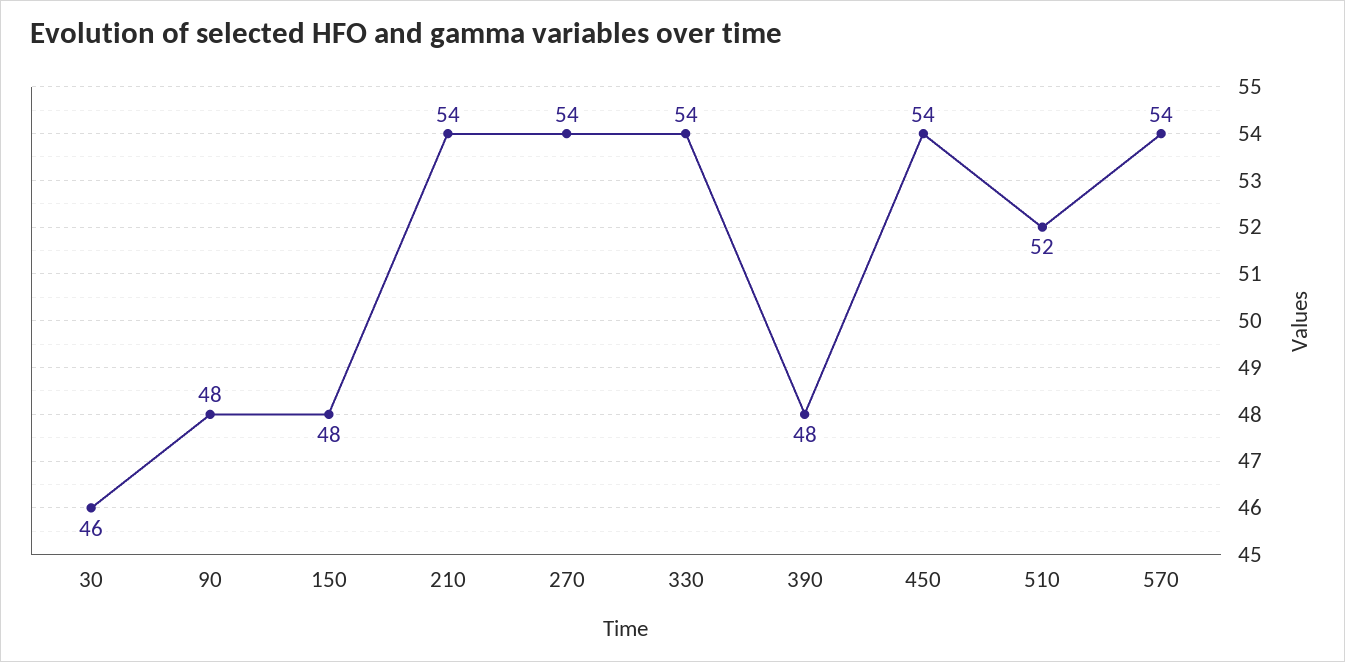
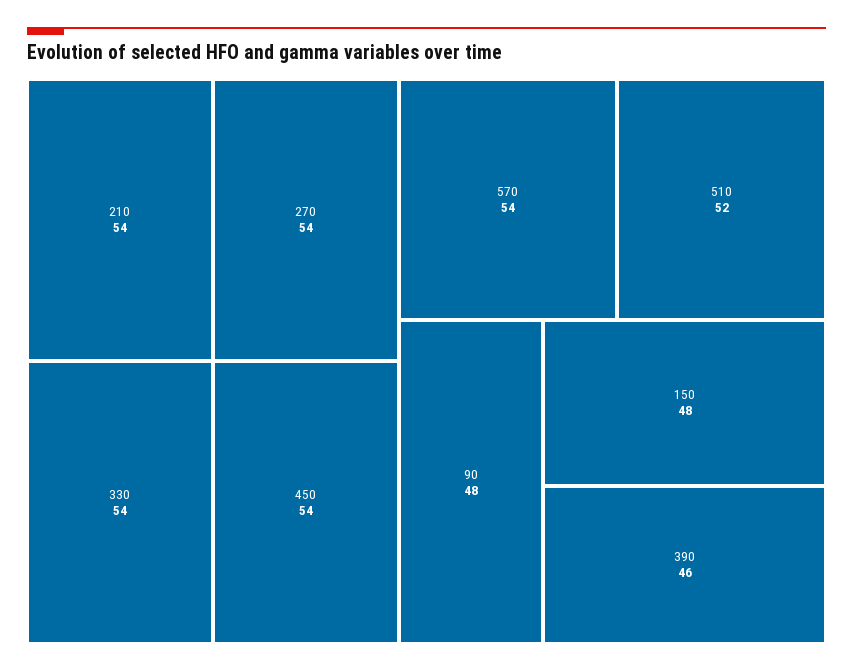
  {
-   "30": 46,
    "90": 48,
    "150": 48,
    "210": 54,
    "270": 54,
    "330": 54,
-   "390": 48,
+   "390": 46,
    "450": 54,
    "510": 52,
    "570": 54
  }

